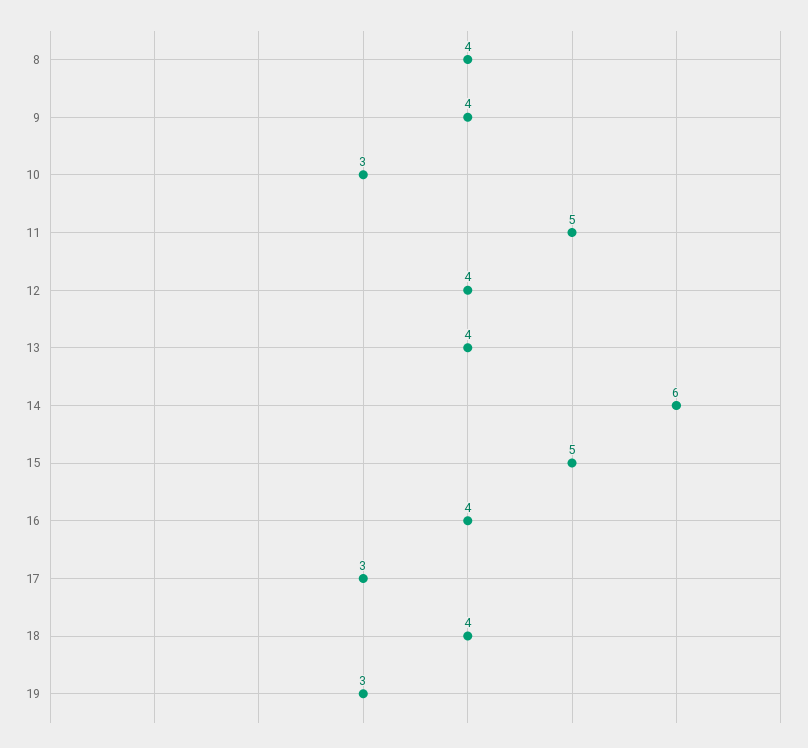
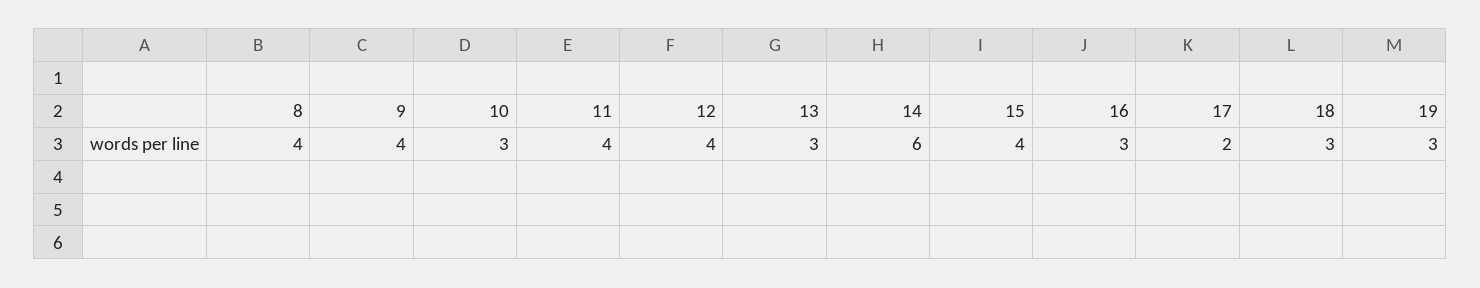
  {
    "8": 4,
    "9": 4,
    "10": 3,
-   "11": 5,
+   "11": 4,
    "12": 4,
-   "13": 4,
+   "13": 3,
    "14": 6,
-   "15": 5,
+   "15": 4,
-   "16": 4,
+   "16": 3,
-   "17": 3,
+   "17": 2,
-   "18": 4,
+   "18": 3,
    "19": 3
  }

